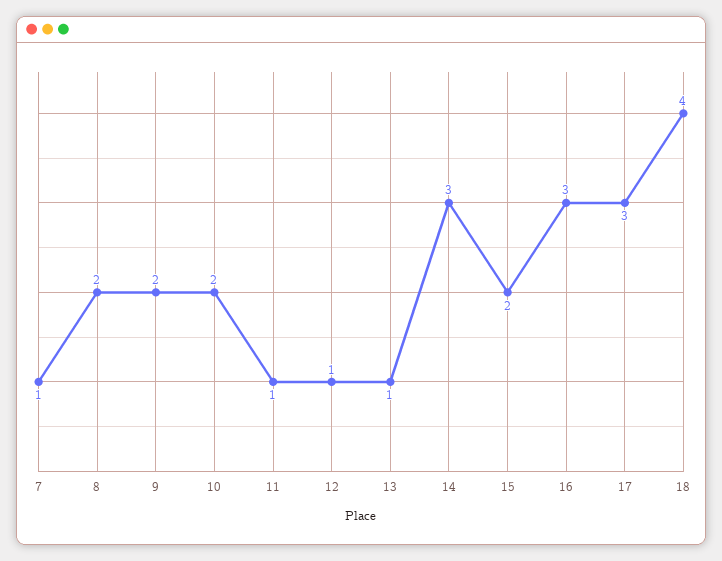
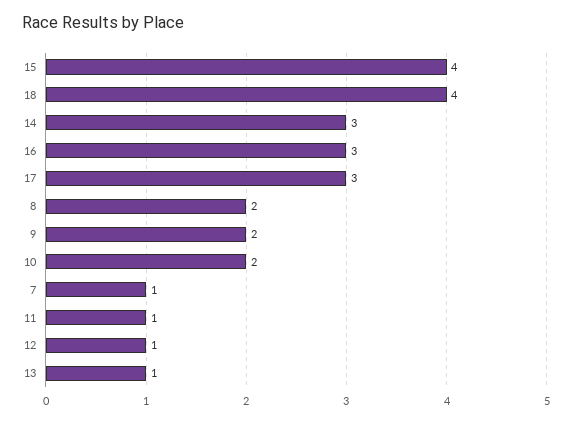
  {
    "7": 1,
    "8": 2,
    "9": 2,
    "10": 2,
    "11": 1,
    "12": 1,
    "13": 1,
    "14": 3,
-   "15": 2,
+   "15": 4,
    "16": 3,
    "17": 3,
    "18": 4
  }

